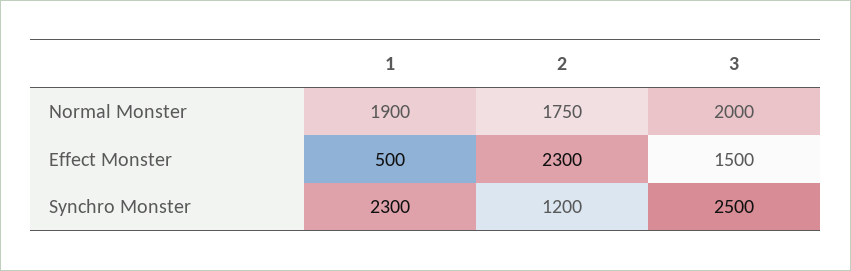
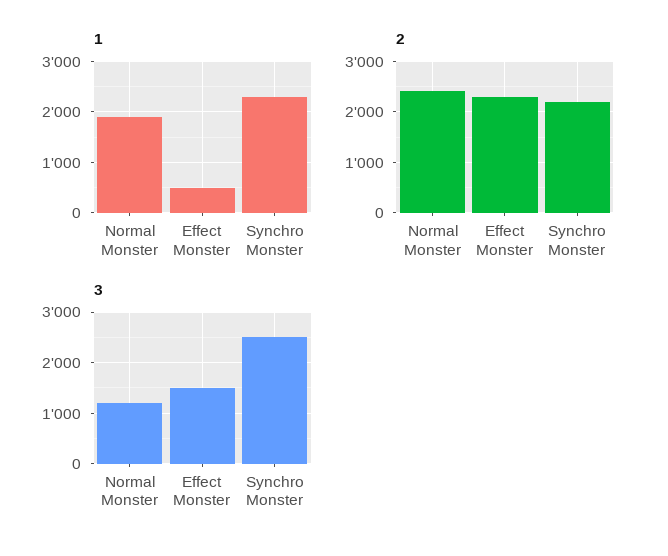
  {
    "1": {
      "Normal Monster": 1900,
      "Effect Monster": 500,
      "Synchro Monster": 2300
    },
    "2": {
-     "Normal Monster": 1750,
+     "Normal Monster": 2400,
      "Effect Monster": 2300,
-     "Synchro Monster": 1200
+     "Synchro Monster": 2200
    },
    "3": {
-     "Normal Monster": 2000,
+     "Normal Monster": 1200,
      "Effect Monster": 1500,
      "Synchro Monster": 2500
    }
  }

